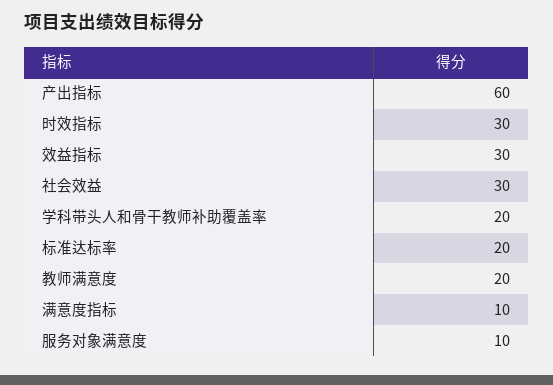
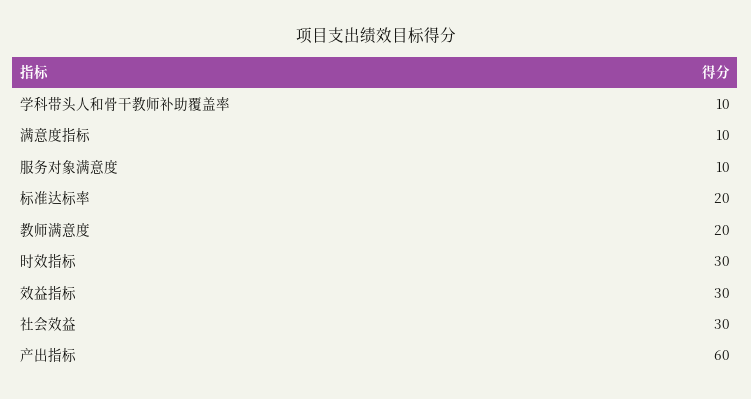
  {
    "产出指标": 60,
    "时效指标": 30,
    "效益指标": 30,
    "社会效益": 30,
-   "学科带头人和骨干教师补助覆盖率": 20,
+   "学科带头人和骨干教师补助覆盖率": 10,
    "标准达标率": 20,
    "教师满意度": 20,
    "满意度指标": 10,
    "服务对象满意度": 10
  }

